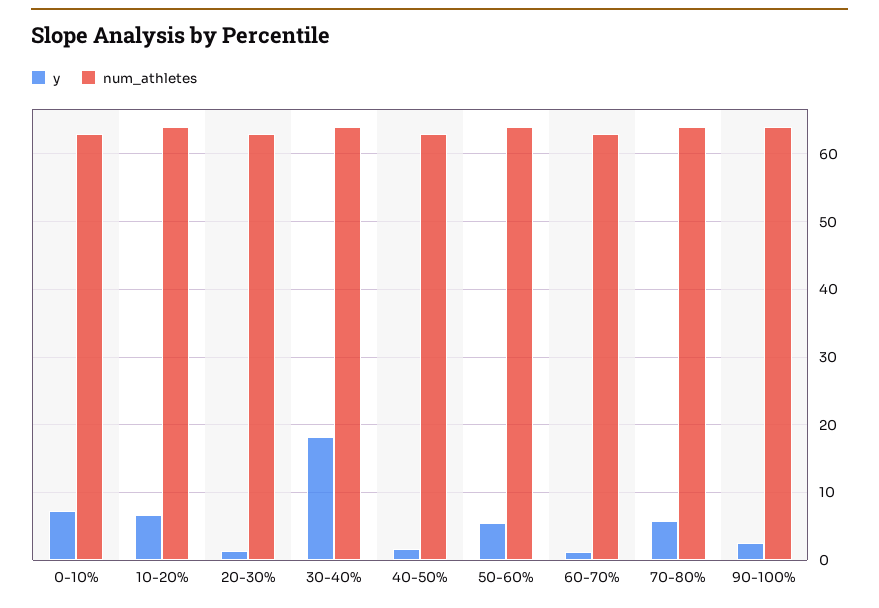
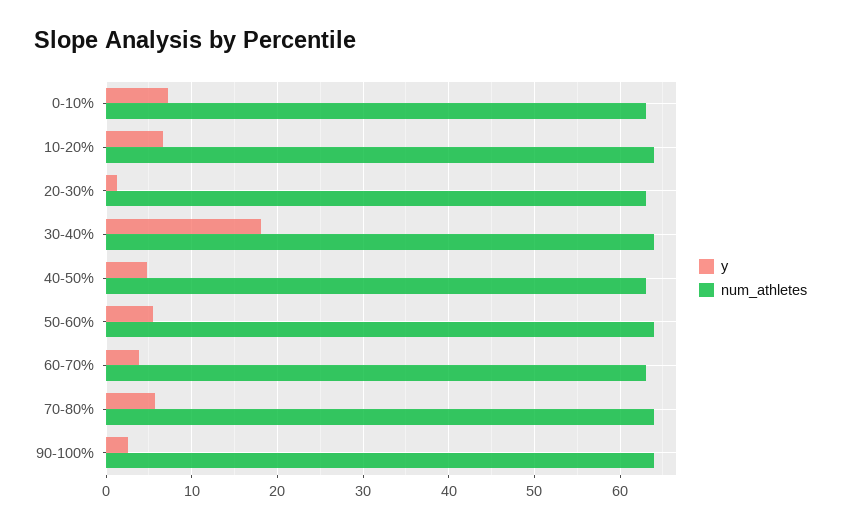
  {
    "y": {
      "0-10%": 7,
      "10-20%": 7,
      "20-30%": 1,
      "30-40%": 18,
-     "40-50%": 2,
+     "40-50%": 5,
      "50-60%": 5,
-     "60-70%": 1,
+     "60-70%": 4,
      "70-80%": 6,
      "90-100%": 3
    },
    "num_athletes": {
      "0-10%": 63,
      "10-20%": 64,
      "20-30%": 63,
      "30-40%": 64,
      "40-50%": 63,
      "50-60%": 64,
      "60-70%": 63,
      "70-80%": 64,
      "90-100%": 64
    }
  }

